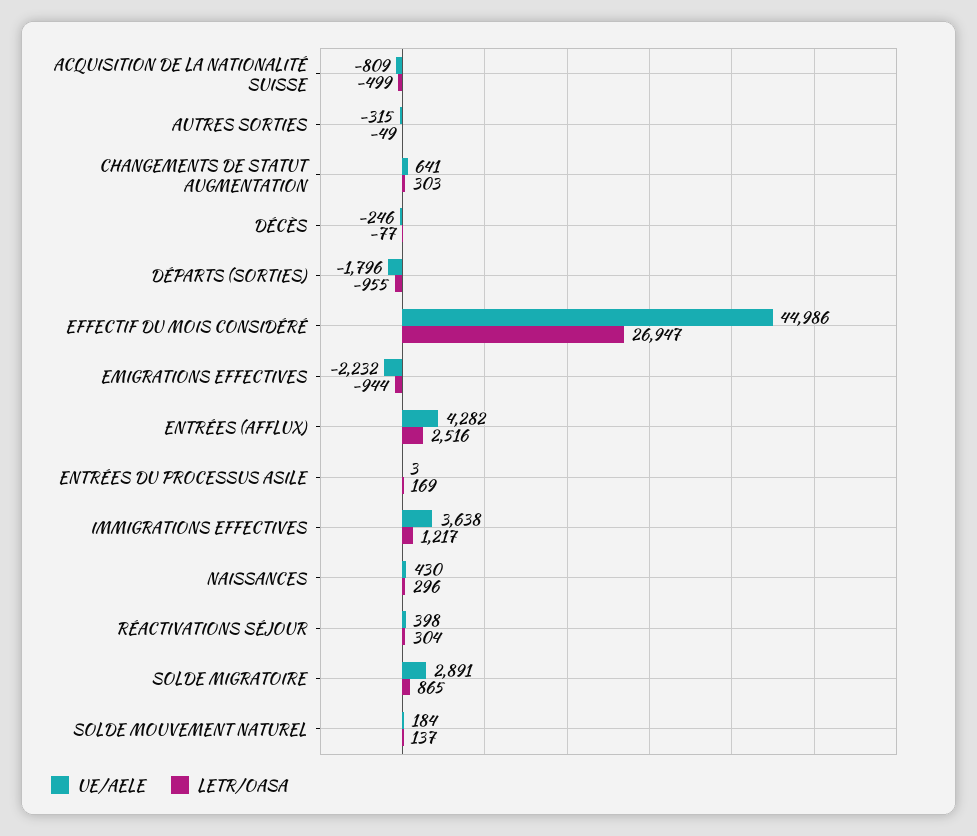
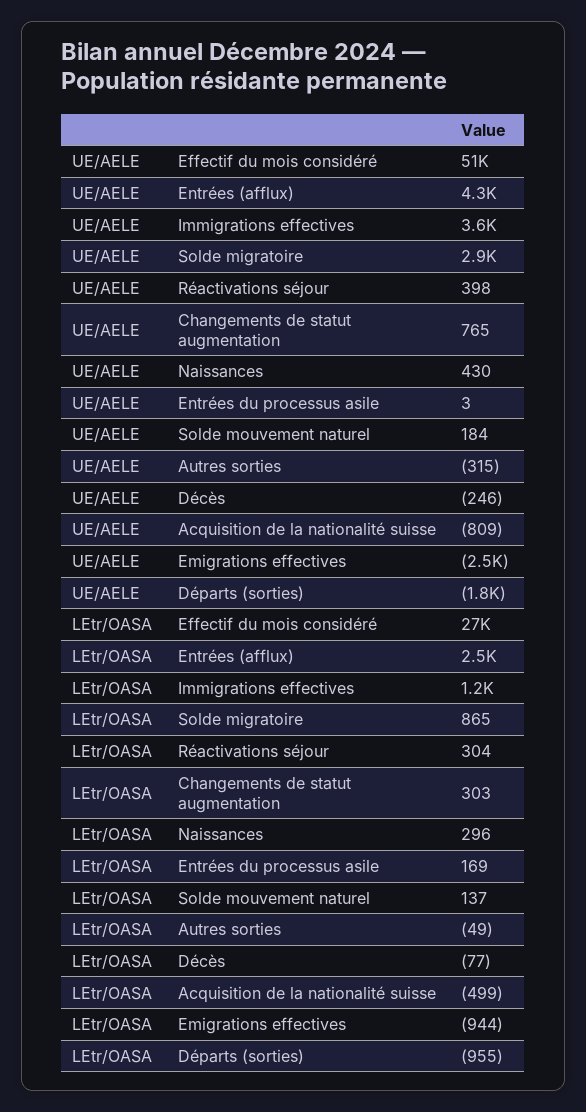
  {
    "UE/AELE": {
      "ACQUISITION DE LA NATIONALITÉ SUISSE": -809,
      "AUTRES SORTIES": -315,
-     "CHANGEMENTS DE STATUT AUGMENTATION": 641,
+     "CHANGEMENTS DE STATUT AUGMENTATION": 765,
      "DÉCÈS": -246,
      "DÉPARTS (SORTIES)": -1796,
-     "EFFECTIF DU MOIS CONSIDÉRÉ": 44986,
+     "EFFECTIF DU MOIS CONSIDÉRÉ": 51000,
-     "EMIGRATIONS EFFECTIVES": -2232,
+     "EMIGRATIONS EFFECTIVES": -2500,
      "ENTRÉES (AFFLUX)": 4282,
      "ENTRÉES DU PROCESSUS ASILE": 3,
      "IMMIGRATIONS EFFECTIVES": 3638,
      "NAISSANCES": 430,
      "RÉACTIVATIONS SÉJOUR": 398,
      "SOLDE MIGRATOIRE": 2891,
      "SOLDE MOUVEMENT NATUREL": 184
    },
    "LETR/OASA": {
      "ACQUISITION DE LA NATIONALITÉ SUISSE": -499,
      "AUTRES SORTIES": -49,
      "CHANGEMENTS DE STATUT AUGMENTATION": 303,
      "DÉCÈS": -77,
      "DÉPARTS (SORTIES)": -955,
      "EFFECTIF DU MOIS CONSIDÉRÉ": 26947,
      "EMIGRATIONS EFFECTIVES": -944,
      "ENTRÉES (AFFLUX)": 2516,
      "ENTRÉES DU PROCESSUS ASILE": 169,
      "IMMIGRATIONS EFFECTIVES": 1217,
      "NAISSANCES": 296,
      "RÉACTIVATIONS SÉJOUR": 304,
      "SOLDE MIGRATOIRE": 865,
      "SOLDE MOUVEMENT NATUREL": 137
    }
  }

